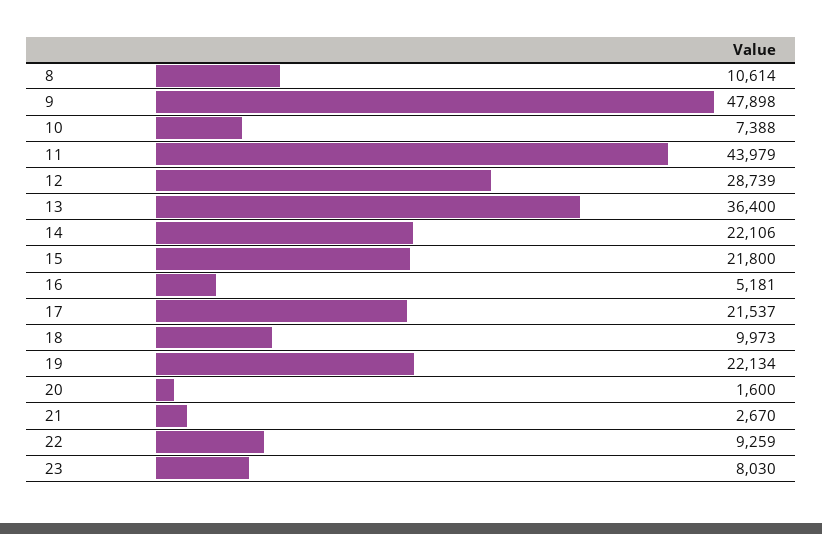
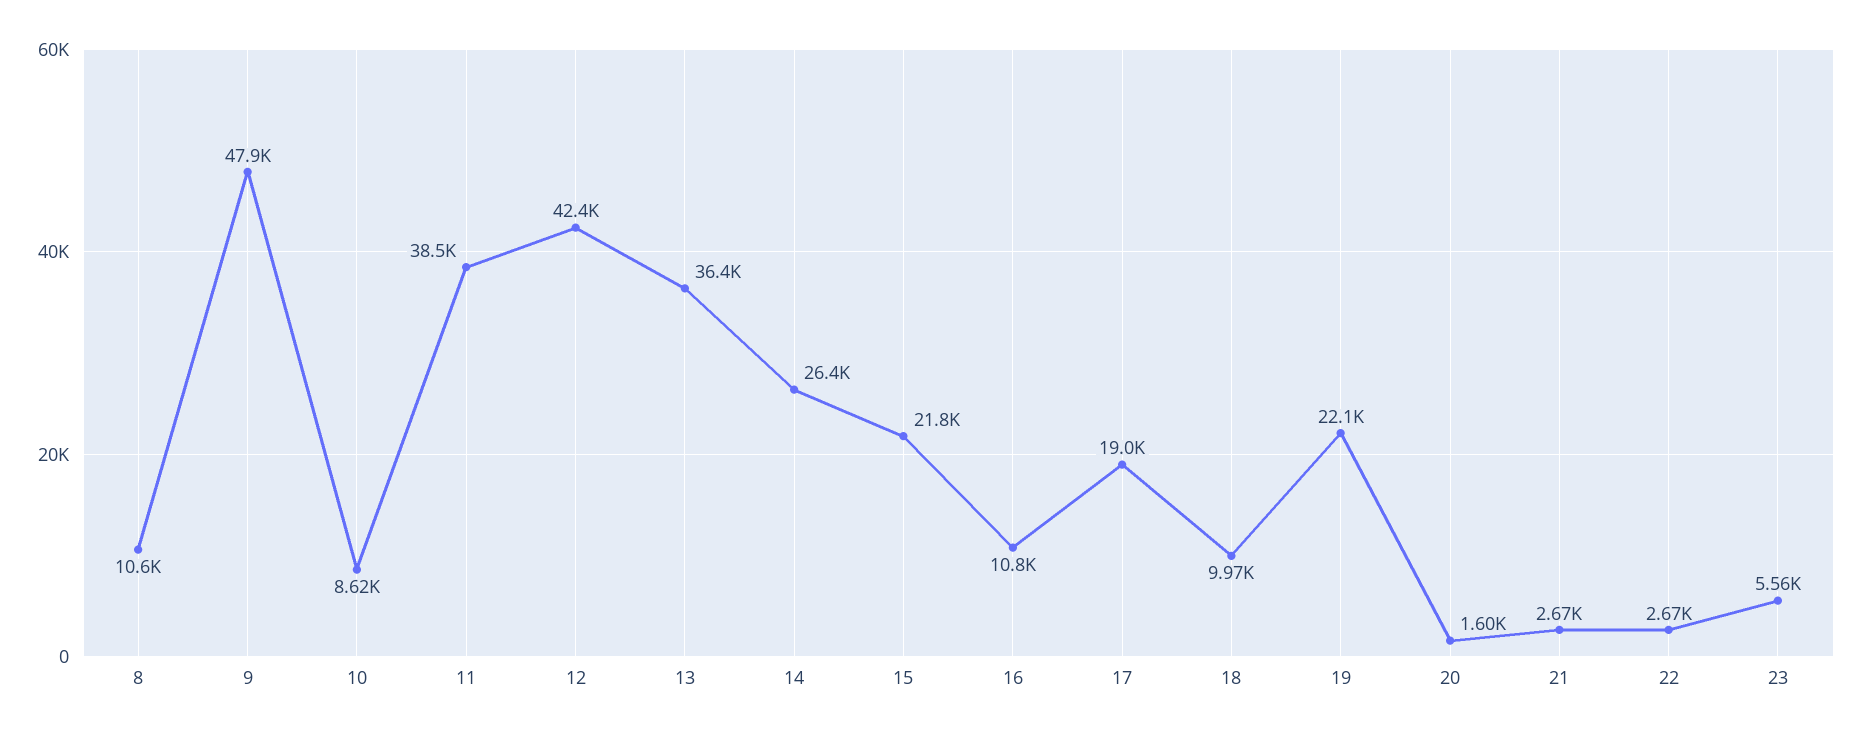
  {
    "8": 10614,
    "9": 47898,
-   "10": 7388,
+   "10": 8620,
-   "11": 43979,
+   "11": 38500,
-   "12": 28739,
+   "12": 42400,
    "13": 36400,
-   "14": 22106,
+   "14": 26400,
    "15": 21800,
-   "16": 5181,
+   "16": 10800,
-   "17": 21537,
+   "17": 19000,
    "18": 9973,
    "19": 22134,
    "20": 1600,
    "21": 2670,
-   "22": 9259,
+   "22": 2670,
-   "23": 8030
+   "23": 5560
  }

